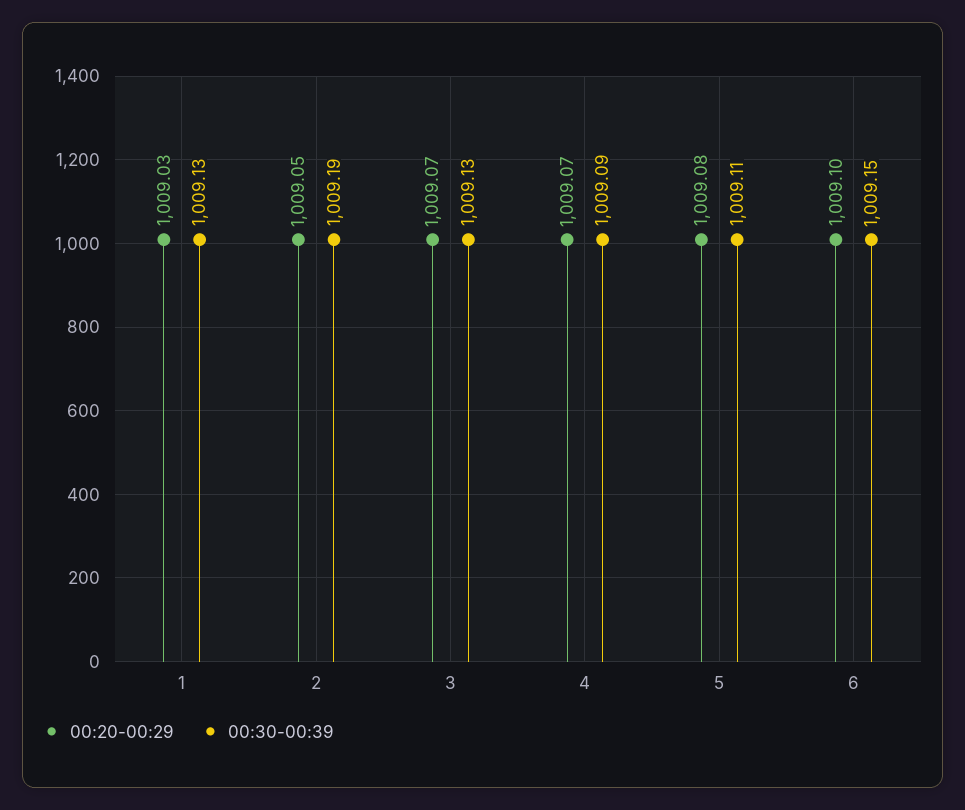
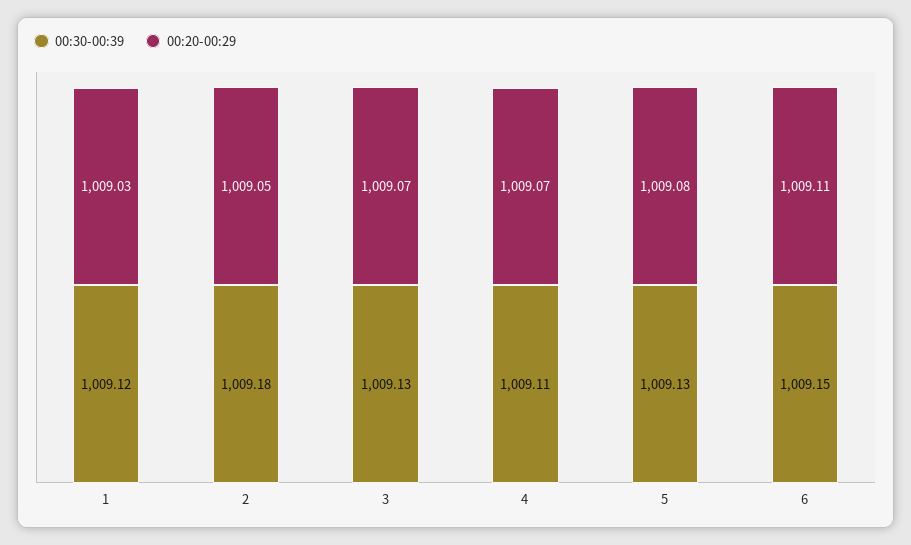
  {
    "00:20-00:29": {
      "1": 1009.03,
      "2": 1009.05,
      "3": 1009.07,
      "4": 1009.07,
      "5": 1009.08,
-     "6": 1009.1
+     "6": 1009.11
    },
    "00:30-00:39": {
-     "1": 1009.13,
+     "1": 1009.12,
-     "2": 1009.19,
+     "2": 1009.18,
      "3": 1009.13,
-     "4": 1009.09,
+     "4": 1009.11,
-     "5": 1009.11,
+     "5": 1009.13,
      "6": 1009.15
    }
  }

